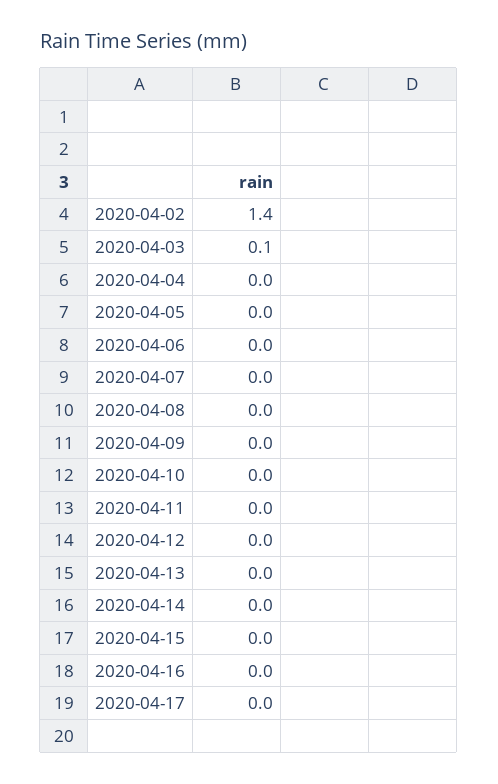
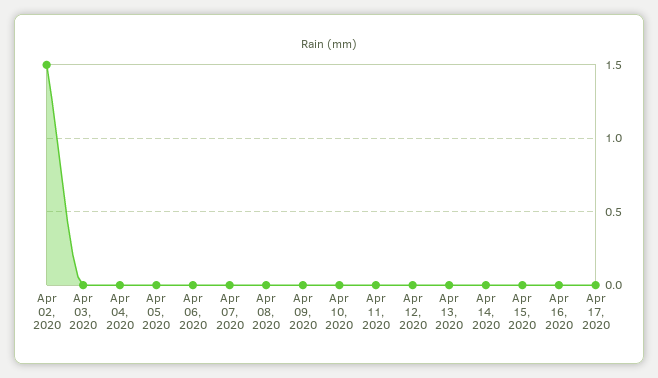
  {
-   "2020-04-02": 1.4,
+   "2020-04-02": 1.5,
-   "2020-04-03": 0.1,
+   "2020-04-03": 0,
    "2020-04-04": 0,
    "2020-04-05": 0,
    "2020-04-06": 0,
    "2020-04-07": 0,
    "2020-04-08": 0,
    "2020-04-09": 0,
    "2020-04-10": 0,
    "2020-04-11": 0,
    "2020-04-12": 0,
    "2020-04-13": 0,
    "2020-04-14": 0,
    "2020-04-15": 0,
    "2020-04-16": 0,
    "2020-04-17": 0
  }

